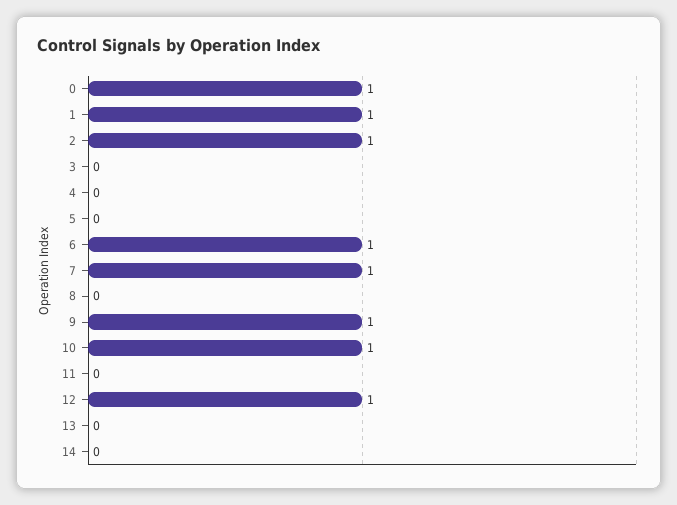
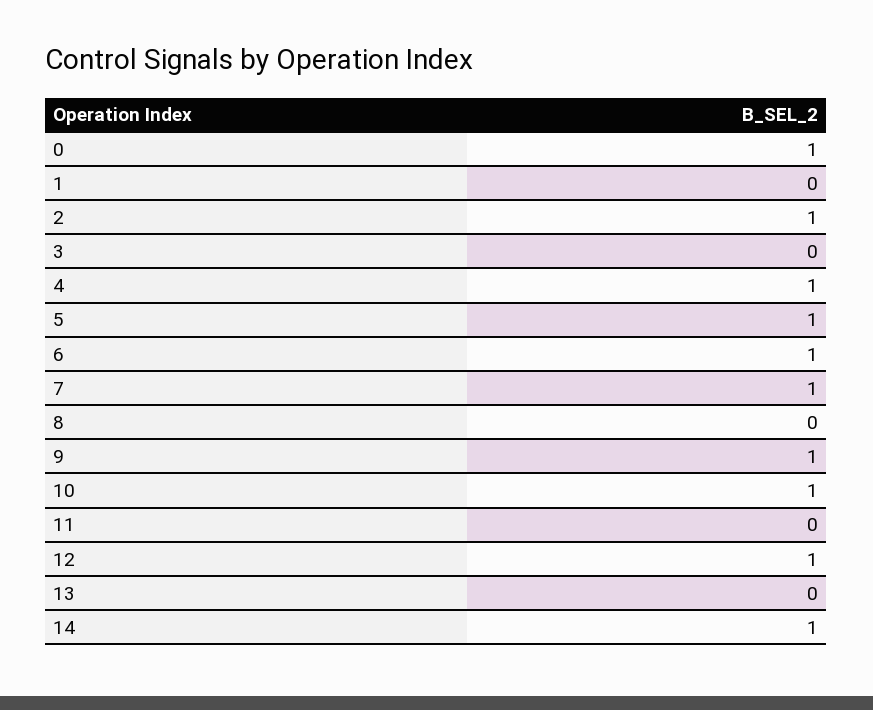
  {
    "0": 1,
-   "1": 1,
+   "1": 0,
    "2": 1,
    "3": 0,
-   "4": 0,
+   "4": 1,
-   "5": 0,
+   "5": 1,
    "6": 1,
    "7": 1,
    "8": 0,
    "9": 1,
    "10": 1,
    "11": 0,
    "12": 1,
    "13": 0,
-   "14": 0
+   "14": 1
  }

